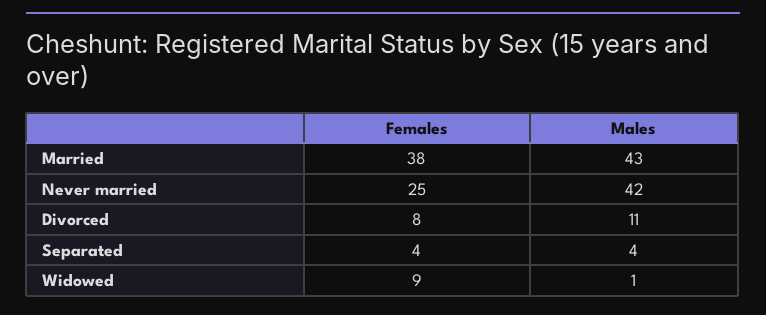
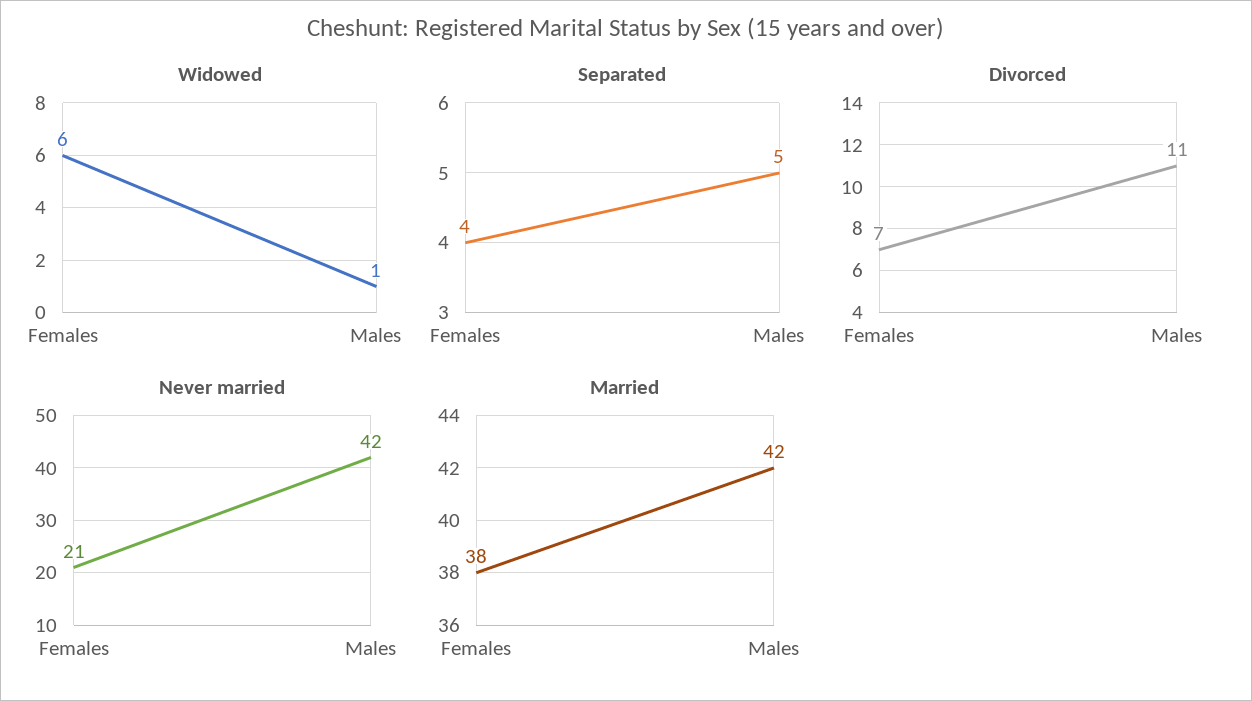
  {
    "Married": {
      "Females": 38,
-     "Males": 43
+     "Males": 42
    },
    "Never married": {
-     "Females": 25,
+     "Females": 21,
      "Males": 42
    },
    "Divorced": {
-     "Females": 8,
+     "Females": 7,
      "Males": 11
    },
    "Separated": {
      "Females": 4,
-     "Males": 4
+     "Males": 5
    },
    "Widowed": {
-     "Females": 9,
+     "Females": 6,
      "Males": 1
    }
  }

